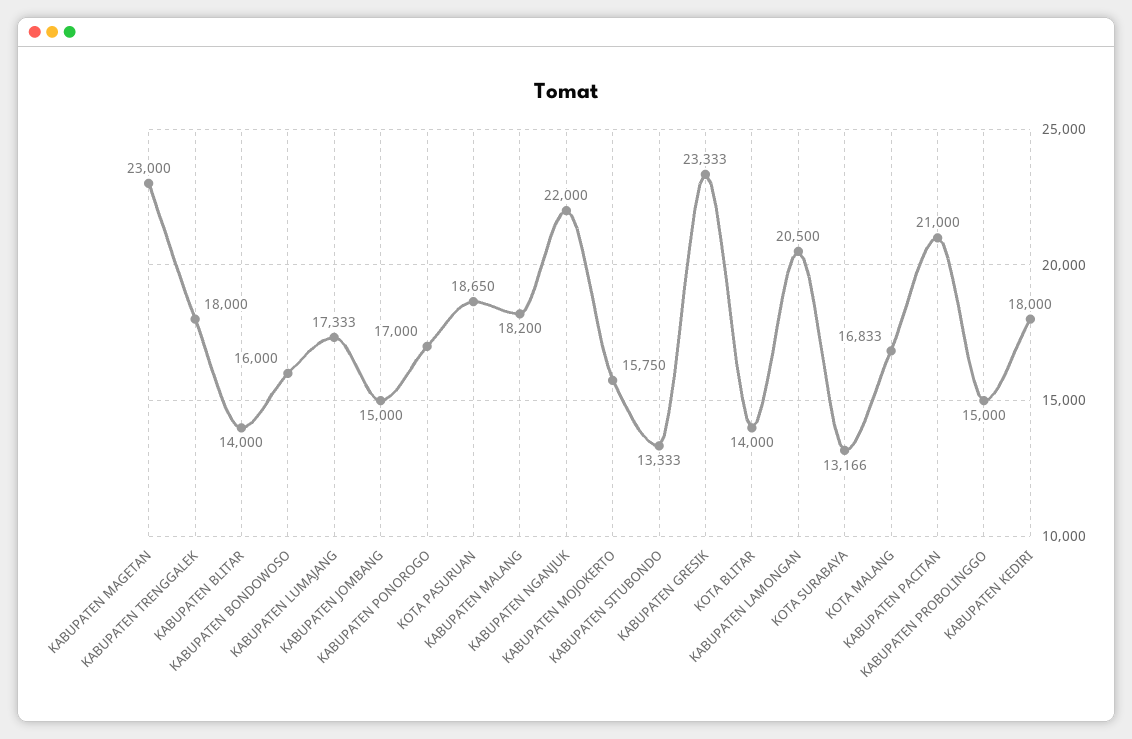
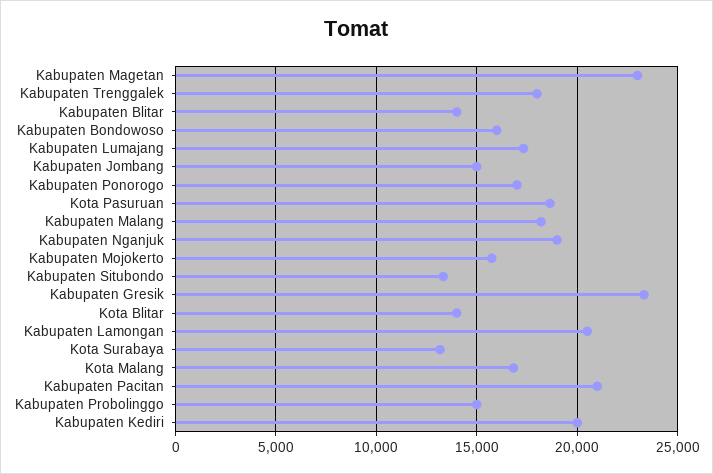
  {
    "KABUPATEN MAGETAN": 23000,
    "KABUPATEN TRENGGALEK": 18000,
    "KABUPATEN BLITAR": 14000,
    "KABUPATEN BONDOWOSO": 16000,
    "KABUPATEN LUMAJANG": 17333,
    "KABUPATEN JOMBANG": 15000,
    "KABUPATEN PONOROGO": 17000,
    "KOTA PASURUAN": 18650,
    "KABUPATEN MALANG": 18200,
-   "KABUPATEN NGANJUK": 22000,
+   "KABUPATEN NGANJUK": 19000,
    "KABUPATEN MOJOKERTO": 15750,
    "KABUPATEN SITUBONDO": 13333,
    "KABUPATEN GRESIK": 23333,
    "KOTA BLITAR": 14000,
    "KABUPATEN LAMONGAN": 20500,
    "KOTA SURABAYA": 13166,
    "KOTA MALANG": 16833,
    "KABUPATEN PACITAN": 21000,
    "KABUPATEN PROBOLINGGO": 15000,
-   "KABUPATEN KEDIRI": 18000
+   "KABUPATEN KEDIRI": 20000
  }

